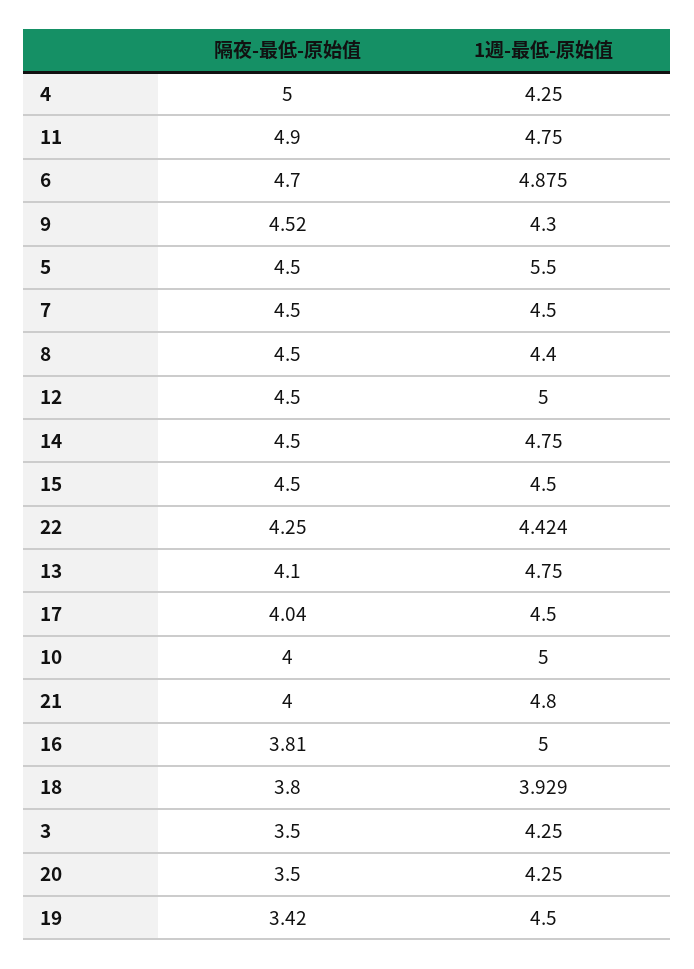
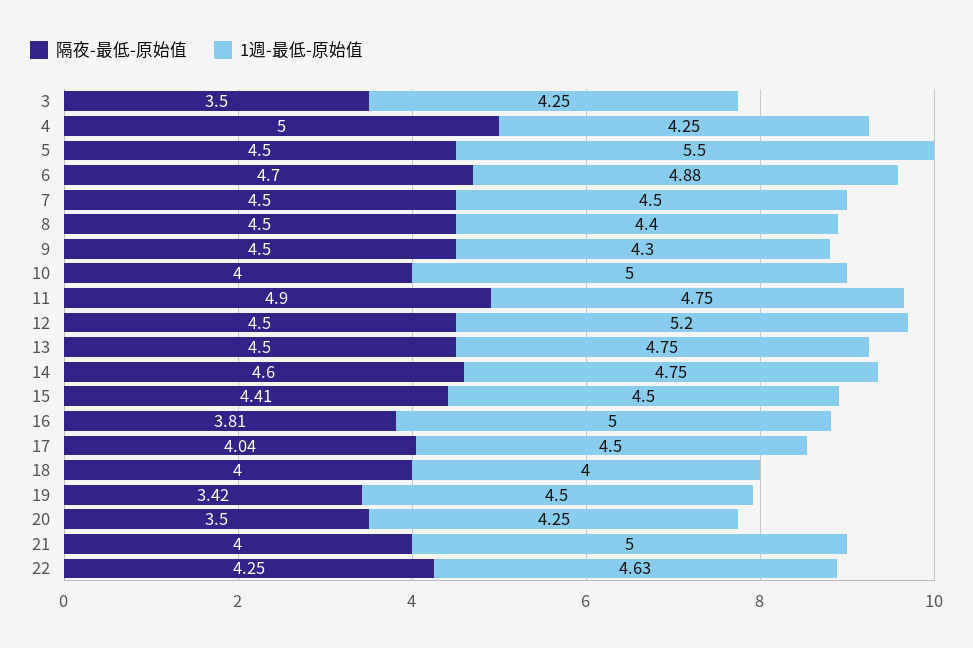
  {
    "隔夜-最低-原始值": {
      "4": 5,
      "11": 4.9,
      "6": 4.7,
-     "9": 4.52,
+     "9": 4.5,
      "5": 4.5,
      "7": 4.5,
      "8": 4.5,
      "12": 4.5,
-     "14": 4.5,
+     "14": 4.6,
-     "15": 4.5,
+     "15": 4.41,
      "22": 4.25,
-     "13": 4.1,
+     "13": 4.5,
      "17": 4.04,
      "10": 4,
      "21": 4,
      "16": 3.81,
-     "18": 3.8,
+     "18": 4,
      "3": 3.5,
      "20": 3.5,
      "19": 3.42
    },
    "1週-最低-原始值": {
      "4": 4.25,
      "11": 4.75,
      "6": 4.875,
      "9": 4.3,
      "5": 5.5,
      "7": 4.5,
      "8": 4.4,
-     "12": 5,
+     "12": 5.2,
      "14": 4.75,
      "15": 4.5,
-     "22": 4.424,
+     "22": 4.63,
      "13": 4.75,
      "17": 4.5,
      "10": 5,
-     "21": 4.8,
+     "21": 5,
      "16": 5,
-     "18": 3.929,
+     "18": 4,
      "3": 4.25,
      "20": 4.25,
      "19": 4.5
    }
  }

